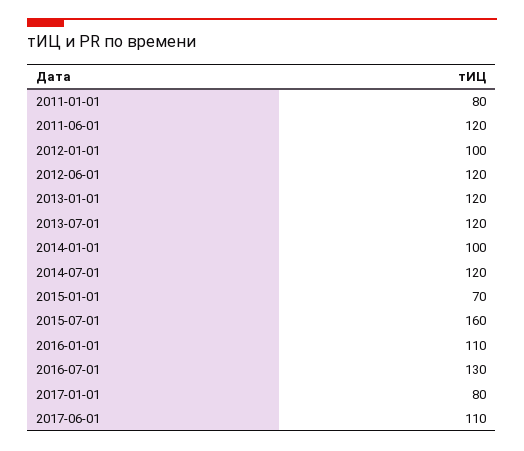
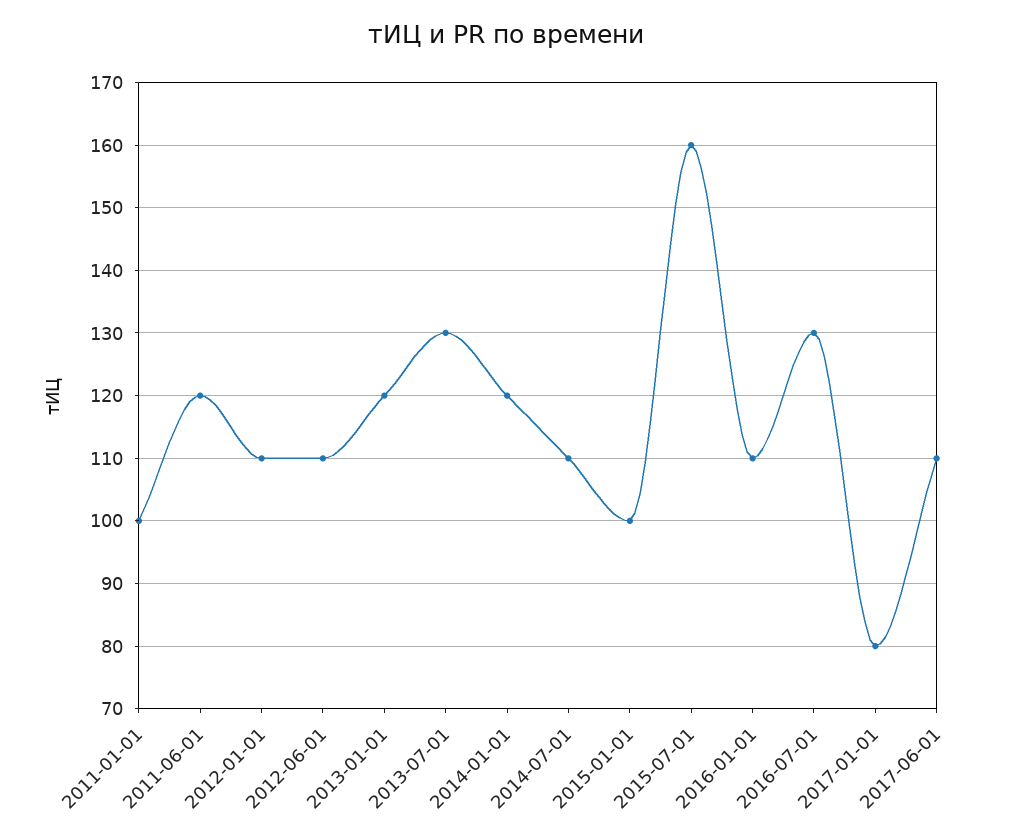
  {
-   "2011-01-01": 80,
+   "2011-01-01": 100,
    "2011-06-01": 120,
-   "2012-01-01": 100,
+   "2012-01-01": 110,
-   "2012-06-01": 120,
+   "2012-06-01": 110,
    "2013-01-01": 120,
-   "2013-07-01": 120,
+   "2013-07-01": 130,
-   "2014-01-01": 100,
+   "2014-01-01": 120,
-   "2014-07-01": 120,
+   "2014-07-01": 110,
-   "2015-01-01": 70,
+   "2015-01-01": 100,
    "2015-07-01": 160,
    "2016-01-01": 110,
    "2016-07-01": 130,
    "2017-01-01": 80,
    "2017-06-01": 110
  }

